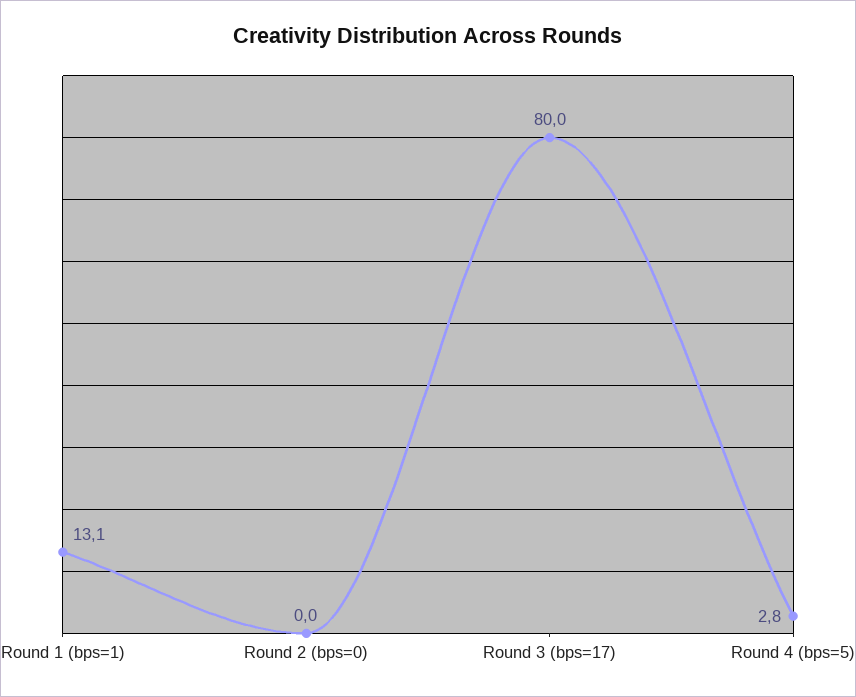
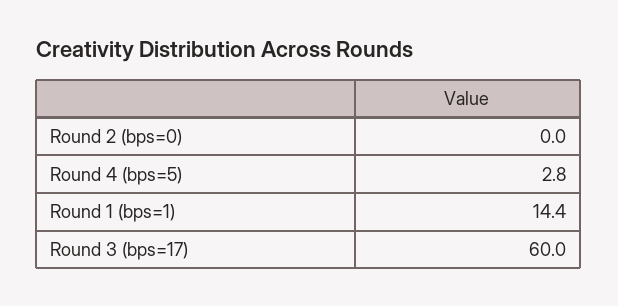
  {
-   "Round 1 (bps=1)": 13.1,
+   "Round 1 (bps=1)": 14.4,
    "Round 2 (bps=0)": 0,
-   "Round 3 (bps=17)": 80,
+   "Round 3 (bps=17)": 60,
    "Round 4 (bps=5)": 2.8
  }

